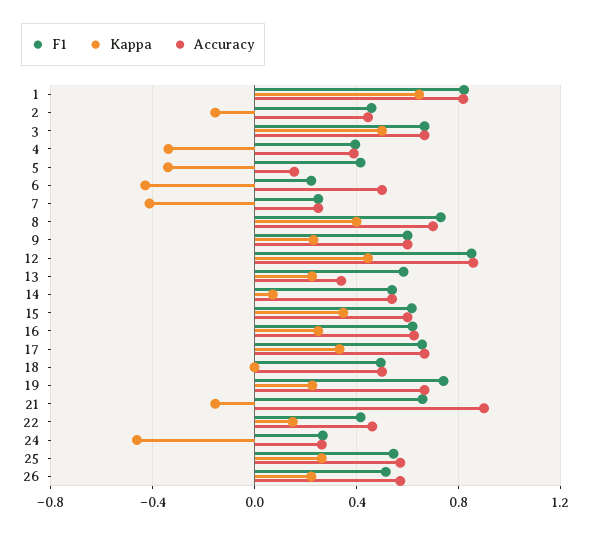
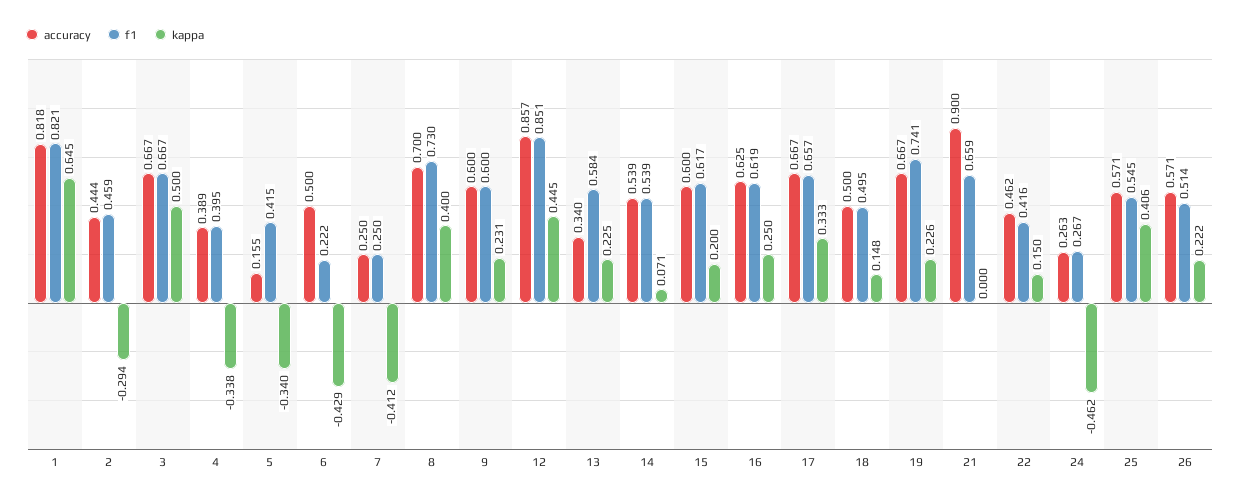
  {
    "F1": {
      "1": 0.821,
      "2": 0.459,
      "3": 0.667,
      "4": 0.395,
      "5": 0.415,
      "6": 0.222,
      "7": 0.25,
      "8": 0.73,
      "9": 0.6,
      "12": 0.851,
      "13": 0.584,
      "14": 0.539,
      "15": 0.617,
      "16": 0.619,
      "17": 0.657,
      "18": 0.495,
      "19": 0.741,
      "21": 0.659,
      "22": 0.416,
      "24": 0.267,
      "25": 0.545,
      "26": 0.514
    },
    "Kappa": {
      "1": 0.645,
-     "2": -0.15,
+     "2": -0.294,
      "3": 0.5,
      "4": -0.338,
      "5": -0.34,
      "6": -0.429,
      "7": -0.412,
      "8": 0.4,
      "9": 0.231,
      "12": 0.445,
      "13": 0.225,
      "14": 0.071,
-     "15": 0.35,
+     "15": 0.2,
      "16": 0.25,
      "17": 0.333,
-     "18": 0,
+     "18": 0.148,
      "19": 0.226,
-     "21": -0.15,
+     "21": 0,
      "22": 0.15,
      "24": -0.462,
-     "25": 0.25,
+     "25": 0.406,
      "26": 0.222
    },
    "Accuracy": {
      "1": 0.818,
      "2": 0.444,
      "3": 0.667,
      "4": 0.389,
      "5": 0.155,
      "6": 0.5,
      "7": 0.25,
      "8": 0.7,
      "9": 0.6,
      "12": 0.857,
      "13": 0.34,
      "14": 0.539,
      "15": 0.6,
      "16": 0.625,
      "17": 0.667,
      "18": 0.5,
      "19": 0.667,
      "21": 0.9,
      "22": 0.462,
      "24": 0.263,
      "25": 0.571,
      "26": 0.571
    }
  }

